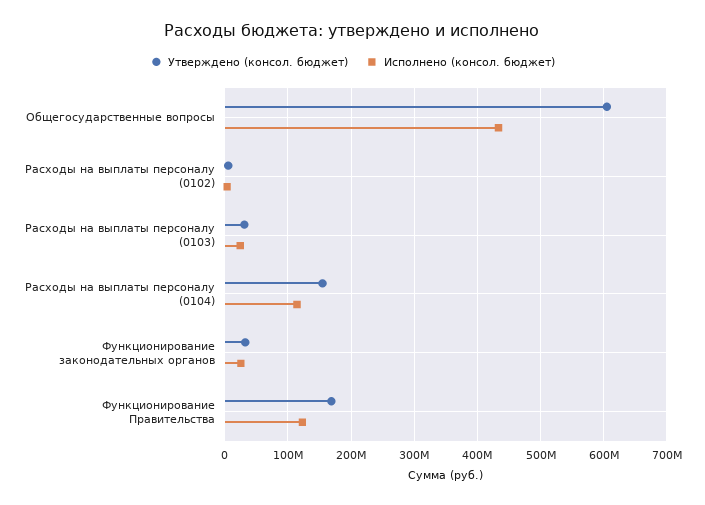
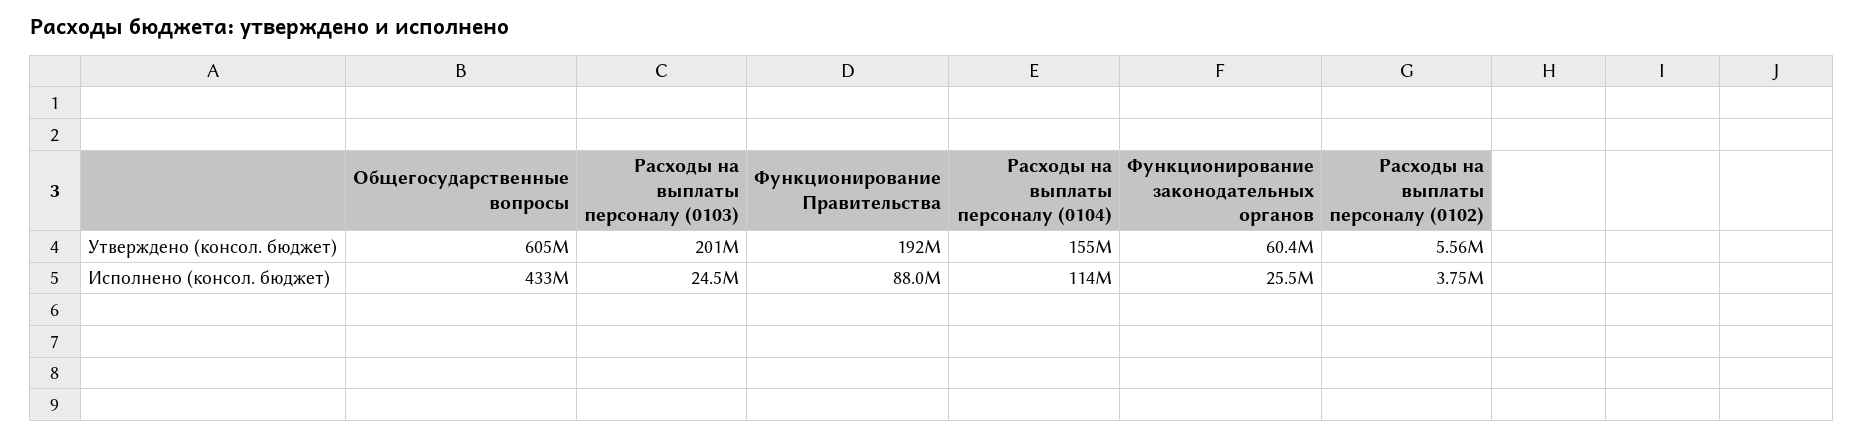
  {
    "Утверждено (консол. бюджет)": {
      "Общегосударственные вопросы": 605000000,
      "Расходы на выплаты персоналу (0102)": 5560000,
-     "Расходы на выплаты персоналу (0103)": 30000000,
+     "Расходы на выплаты персоналу (0103)": 201000000,
      "Расходы на выплаты персоналу (0104)": 155000000,
-     "Функционирование законодательных органов": 30000000,
+     "Функционирование законодательных органов": 60400000,
-     "Функционирование Правительства": 170000000
+     "Функционирование Правительства": 192000000
    },
    "Исполнено (консол. бюджет)": {
      "Общегосударственные вопросы": 433000000,
      "Расходы на выплаты персоналу (0102)": 3750000,
      "Расходы на выплаты персоналу (0103)": 24500000,
      "Расходы на выплаты персоналу (0104)": 114000000,
      "Функционирование законодательных органов": 25500000,
-     "Функционирование Правительства": 120000000
+     "Функционирование Правительства": 88000000
    }
  }

